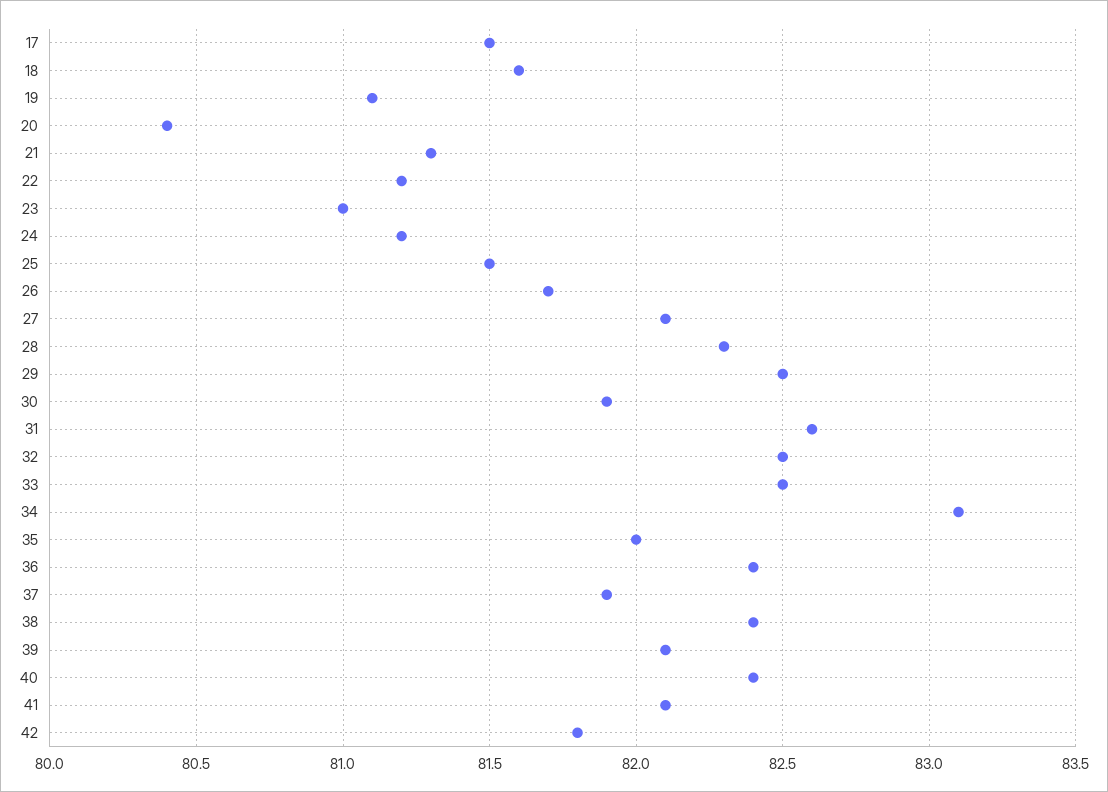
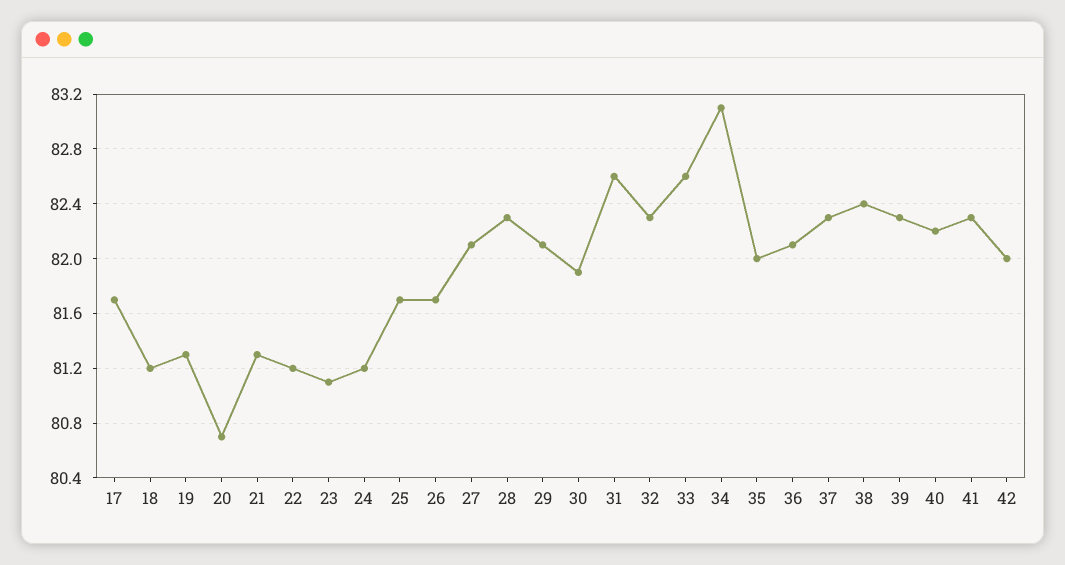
  {
-   "17": 81.5,
+   "17": 81.7,
-   "18": 81.6,
+   "18": 81.2,
-   "19": 81.1,
+   "19": 81.3,
-   "20": 80.4,
+   "20": 80.7,
    "21": 81.3,
    "22": 81.2,
-   "23": 81,
+   "23": 81.1,
    "24": 81.2,
-   "25": 81.5,
+   "25": 81.7,
    "26": 81.7,
    "27": 82.1,
    "28": 82.3,
-   "29": 82.5,
+   "29": 82.1,
    "30": 81.9,
    "31": 82.6,
-   "32": 82.5,
+   "32": 82.3,
-   "33": 82.5,
+   "33": 82.6,
    "34": 83.1,
    "35": 82,
-   "36": 82.4,
+   "36": 82.1,
-   "37": 81.9,
+   "37": 82.3,
    "38": 82.4,
-   "39": 82.1,
+   "39": 82.3,
-   "40": 82.4,
+   "40": 82.2,
-   "41": 82.1,
+   "41": 82.3,
-   "42": 81.8
+   "42": 82
  }

